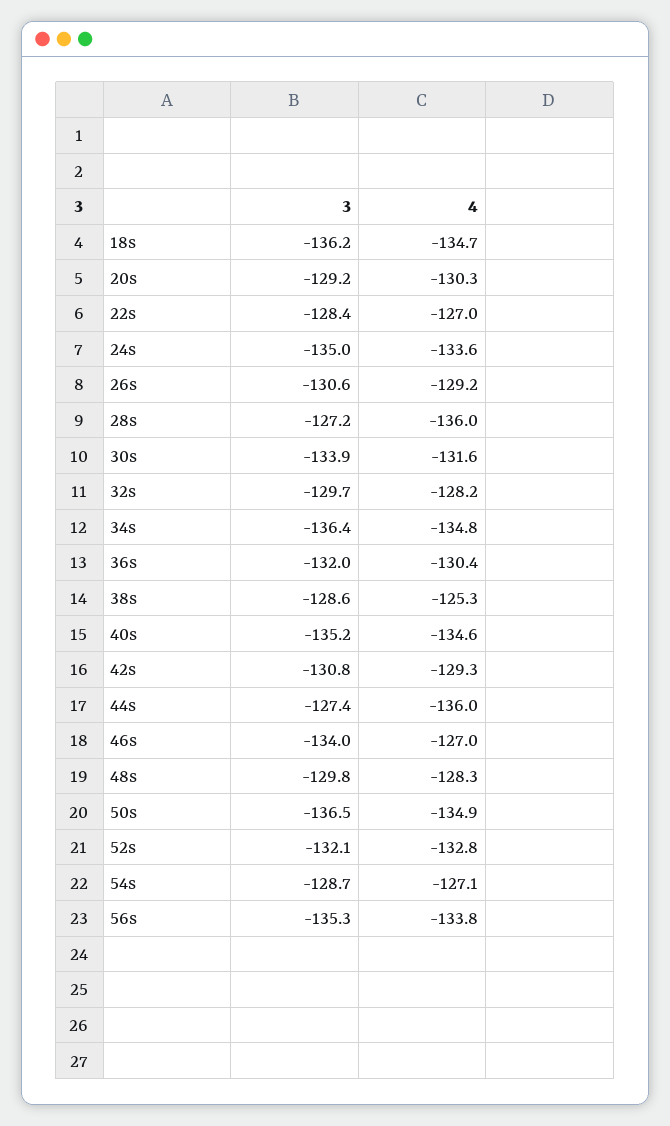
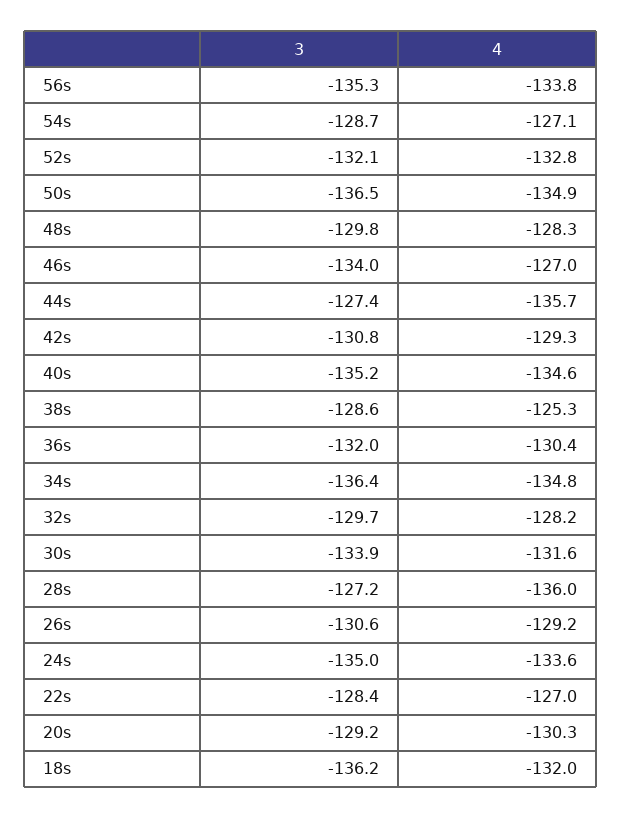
  {
    "3": {
      "18s": -136.2,
      "20s": -129.2,
      "22s": -128.4,
      "24s": -135,
      "26s": -130.6,
      "28s": -127.2,
      "30s": -133.9,
      "32s": -129.7,
      "34s": -136.4,
      "36s": -132,
      "38s": -128.6,
      "40s": -135.2,
      "42s": -130.8,
      "44s": -127.4,
      "46s": -134,
      "48s": -129.8,
      "50s": -136.5,
      "52s": -132.1,
      "54s": -128.7,
      "56s": -135.3
    },
    "4": {
-     "18s": -134.7,
+     "18s": -132,
      "20s": -130.3,
      "22s": -127,
      "24s": -133.6,
      "26s": -129.2,
      "28s": -136,
      "30s": -131.6,
      "32s": -128.2,
      "34s": -134.8,
      "36s": -130.4,
      "38s": -125.3,
      "40s": -134.6,
      "42s": -129.3,
-     "44s": -136,
+     "44s": -135.7,
      "46s": -127,
      "48s": -128.3,
      "50s": -134.9,
      "52s": -132.8,
      "54s": -127.1,
      "56s": -133.8
    }
  }

